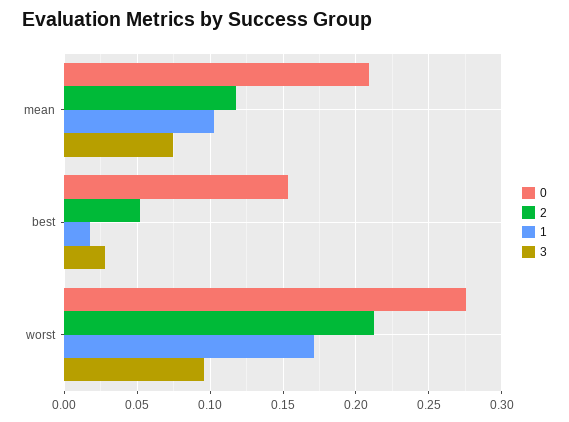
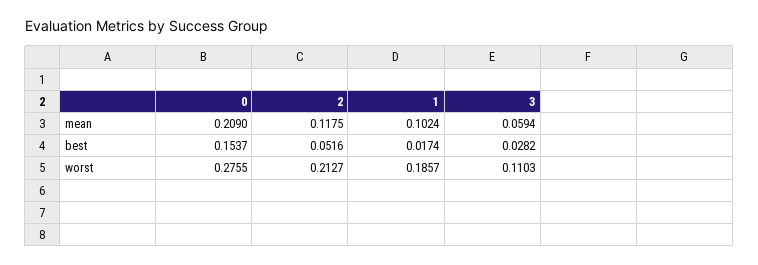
  {
    "0": {
      "mean": 0.209,
      "best": 0.1537,
      "worst": 0.2755
    },
    "2": {
      "mean": 0.1175,
      "best": 0.0516,
      "worst": 0.2127
    },
    "1": {
      "mean": 0.1024,
      "best": 0.0174,
-     "worst": 0.17
+     "worst": 0.1857
    },
    "3": {
-     "mean": 0.075,
+     "mean": 0.0594,
      "best": 0.0282,
-     "worst": 0.095
+     "worst": 0.1103
    }
  }

